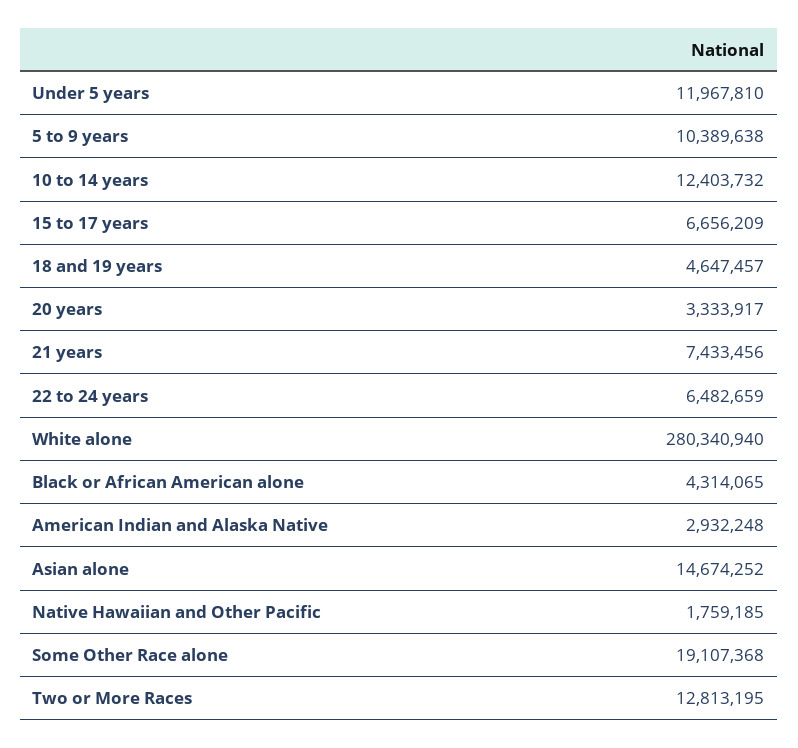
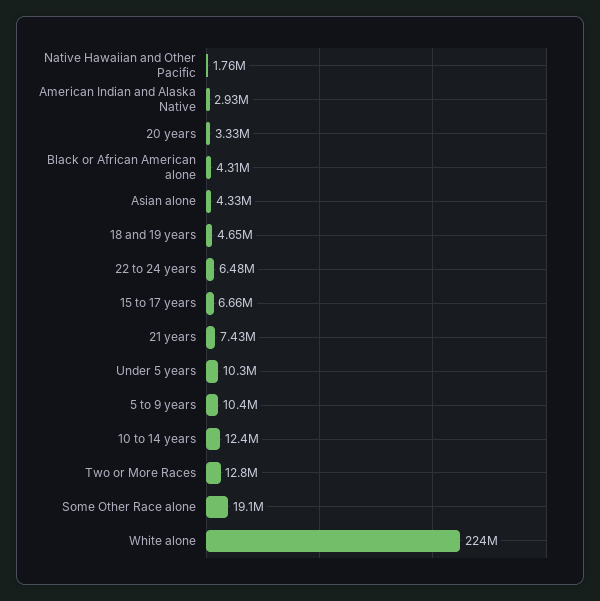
  {
-   "Under 5 years": 11967810,
+   "Under 5 years": 10300000,
    "5 to 9 years": 10389638,
    "10 to 14 years": 12403732,
    "15 to 17 years": 6656209,
    "18 and 19 years": 4647457,
    "20 years": 3333917,
    "21 years": 7433456,
    "22 to 24 years": 6482659,
-   "White alone": 280340940,
+   "White alone": 224000000,
    "Black or African American alone": 4314065,
    "American Indian and Alaska Native": 2932248,
-   "Asian alone": 14674252,
+   "Asian alone": 4330000,
    "Native Hawaiian and Other Pacific": 1759185,
    "Some Other Race alone": 19107368,
    "Two or More Races": 12813195
  }

